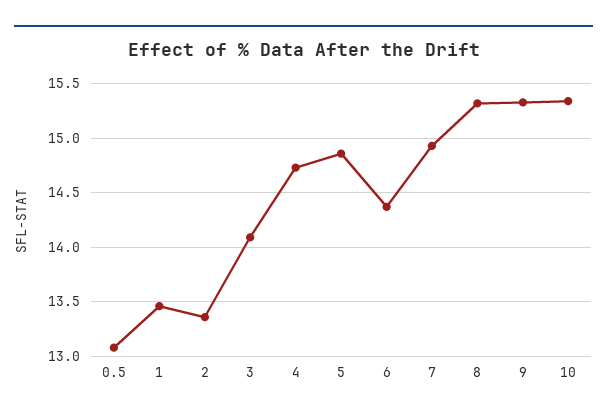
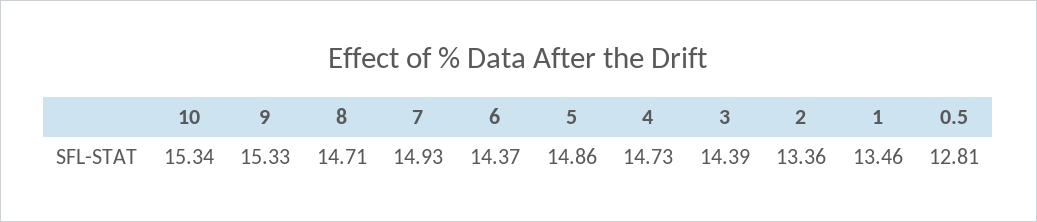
  {
-   "0.5": 13.1,
+   "0.5": 12.81,
    "1": 13.46,
    "2": 13.36,
-   "3": 14.1,
+   "3": 14.39,
    "4": 14.73,
    "5": 14.86,
    "6": 14.37,
    "7": 14.93,
-   "8": 15.3,
+   "8": 14.71,
    "9": 15.33,
    "10": 15.34
  }

